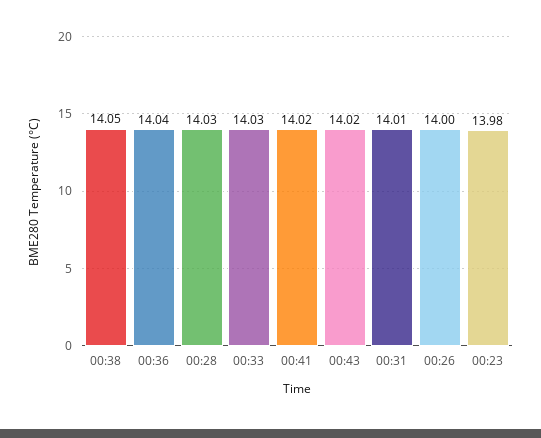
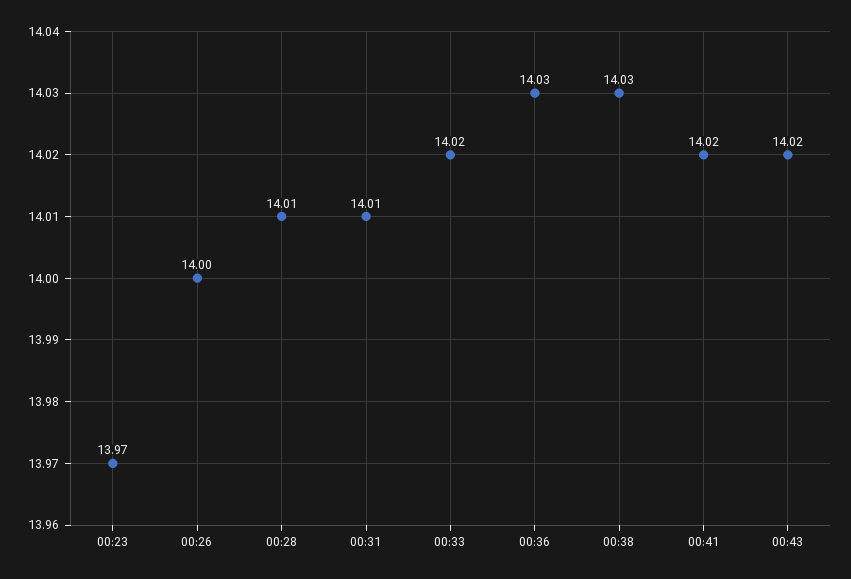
  {
-   "00:38": 14.05,
+   "00:38": 14.03,
-   "00:36": 14.04,
+   "00:36": 14.03,
-   "00:28": 14.03,
+   "00:28": 14.01,
-   "00:33": 14.03,
+   "00:33": 14.02,
    "00:41": 14.02,
    "00:43": 14.02,
    "00:31": 14.01,
    "00:26": 14,
-   "00:23": 13.98
+   "00:23": 13.97
  }

